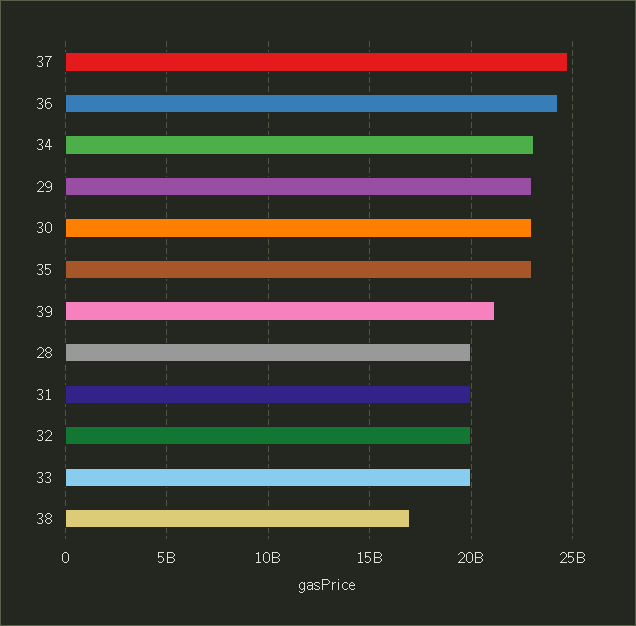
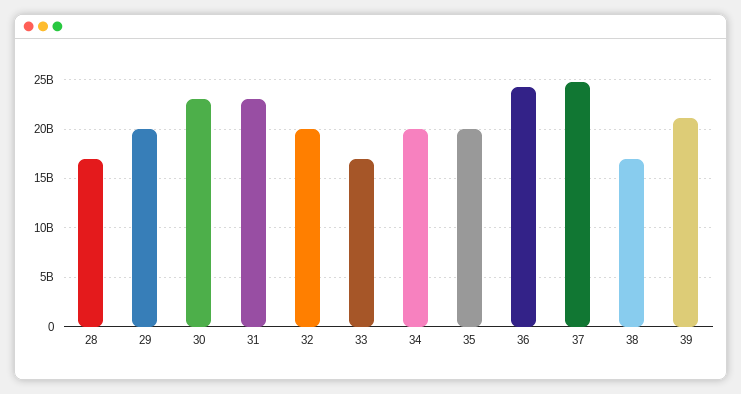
  {
    "37": 25000000000,
    "36": 24500000000,
-   "34": 23000000000,
+   "34": 20000000000,
-   "29": 23000000000,
+   "29": 20000000000,
    "30": 23000000000,
-   "35": 23000000000,
+   "35": 20000000000,
    "39": 21000000000,
-   "28": 20000000000,
+   "28": 17000000000,
-   "31": 20000000000,
+   "31": 23000000000,
    "32": 20000000000,
-   "33": 20000000000,
+   "33": 17000000000,
    "38": 17000000000
  }

